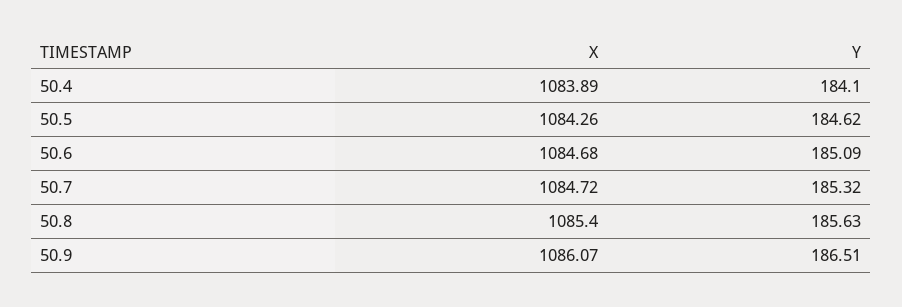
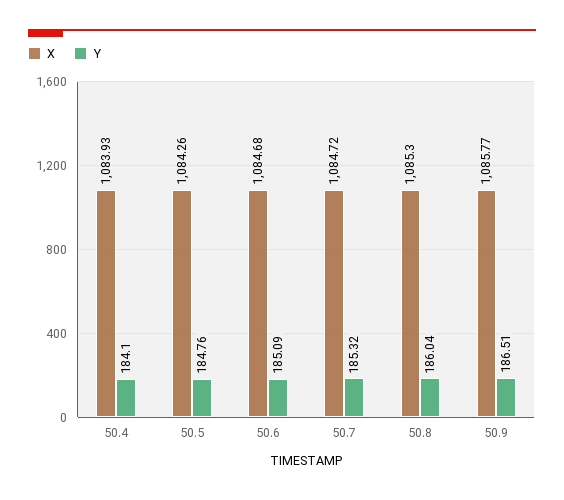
  {
    "X": {
-     "50.4": 1083.89,
+     "50.4": 1083.93,
      "50.5": 1084.26,
      "50.6": 1084.68,
      "50.7": 1084.72,
-     "50.8": 1085.4,
+     "50.8": 1085.3,
-     "50.9": 1086.07
+     "50.9": 1085.77
    },
    "Y": {
      "50.4": 184.1,
-     "50.5": 184.62,
+     "50.5": 184.76,
      "50.6": 185.09,
      "50.7": 185.32,
-     "50.8": 185.63,
+     "50.8": 186.04,
      "50.9": 186.51
    }
  }

